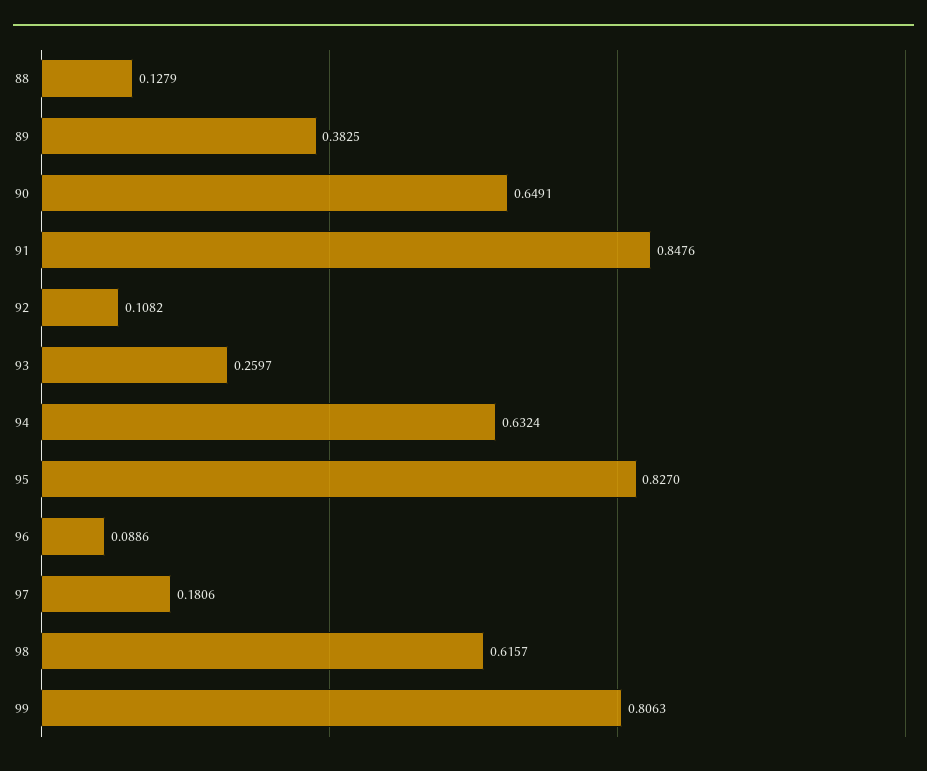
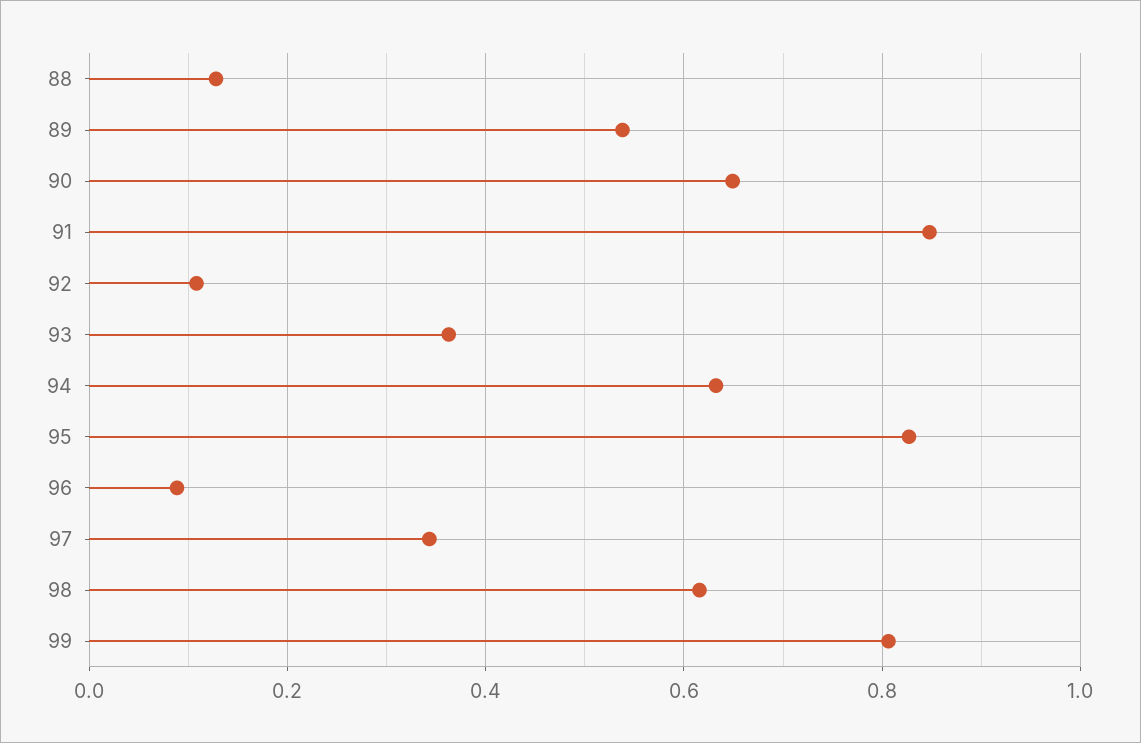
  {
    "88": 0.1279,
-   "89": 0.3825,
+   "89": 0.54,
    "90": 0.6491,
    "91": 0.8476,
    "92": 0.1082,
-   "93": 0.2597,
+   "93": 0.36,
    "94": 0.6324,
    "95": 0.827,
    "96": 0.0886,
-   "97": 0.1806,
+   "97": 0.34,
    "98": 0.6157,
    "99": 0.8063
  }

